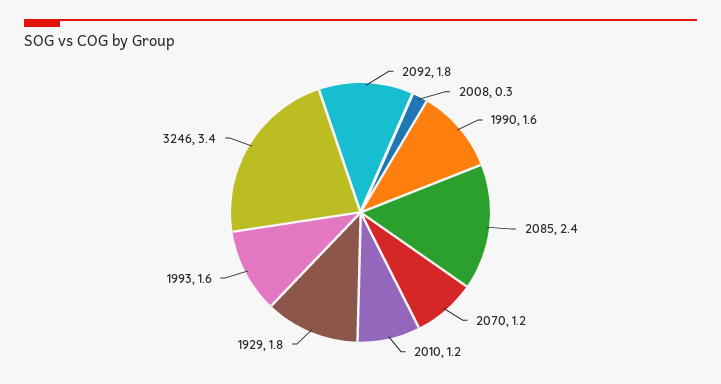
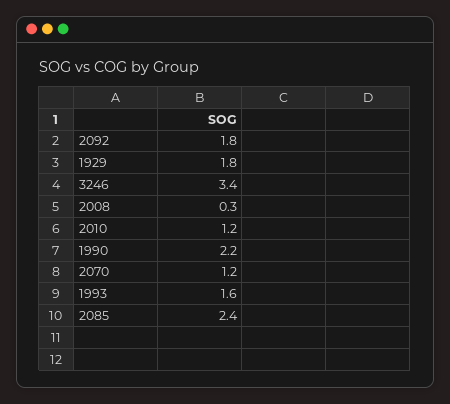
  {
    "2092": 1.8,
    "2008": 0.3,
-   "1990": 1.6,
+   "1990": 2.2,
    "2085": 2.4,
    "2070": 1.2,
    "2010": 1.2,
    "1929": 1.8,
    "1993": 1.6,
    "3246": 3.4
  }

